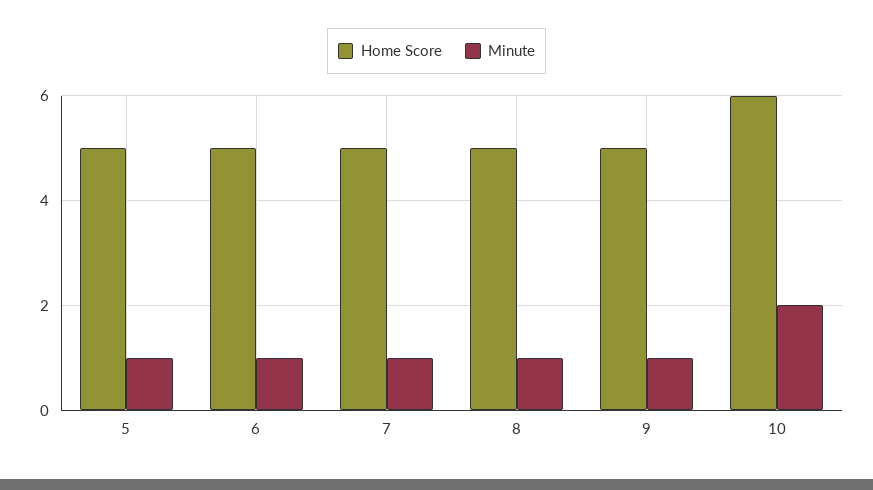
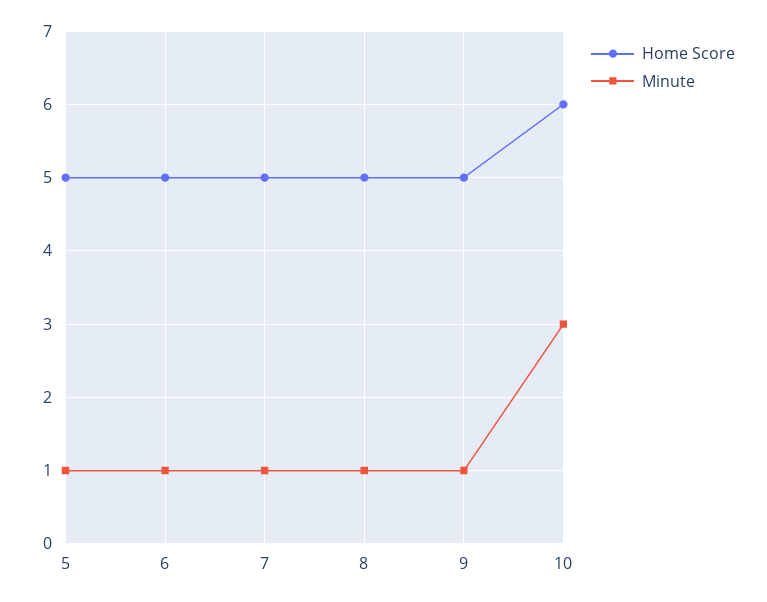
  {
    "Home Score": {
      "5": 5,
      "6": 5,
      "7": 5,
      "8": 5,
      "9": 5,
      "10": 6
    },
    "Minute": {
      "5": 1,
      "6": 1,
      "7": 1,
      "8": 1,
      "9": 1,
-     "10": 2
+     "10": 3
    }
  }

